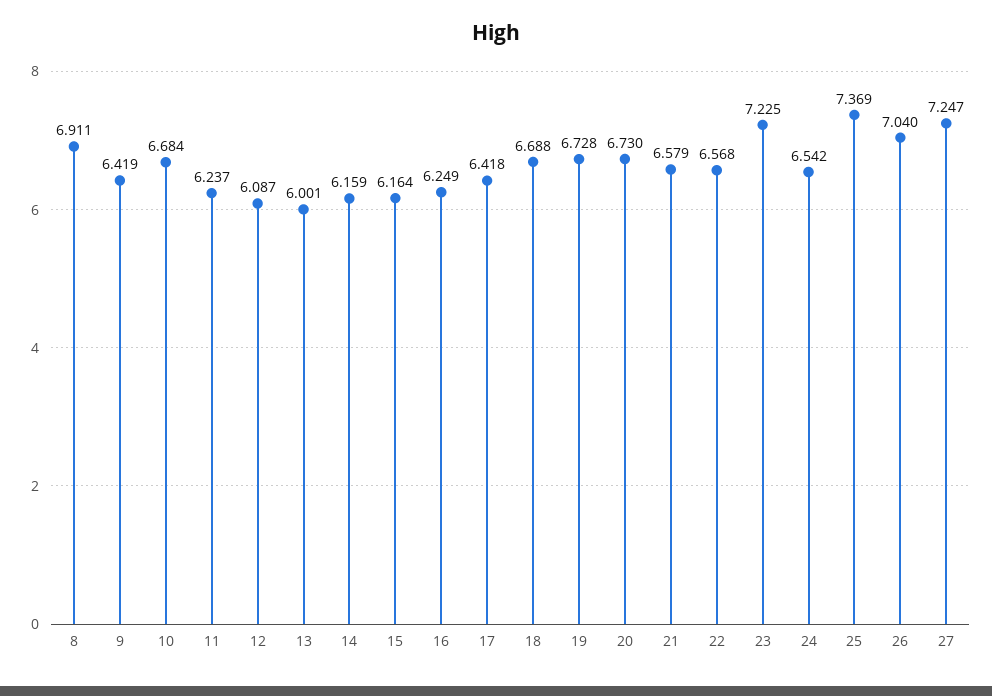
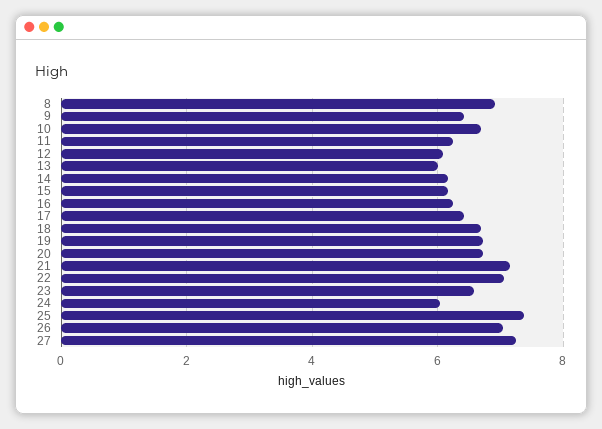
  {
    "8": 6.911,
    "9": 6.419,
    "10": 6.684,
    "11": 6.237,
    "12": 6.087,
    "13": 6.001,
    "14": 6.159,
    "15": 6.164,
    "16": 6.249,
    "17": 6.418,
    "18": 6.688,
    "19": 6.728,
    "20": 6.73,
-   "21": 6.579,
+   "21": 7.2,
-   "22": 6.568,
+   "22": 7,
-   "23": 7.225,
+   "23": 6.6,
-   "24": 6.542,
+   "24": 6,
    "25": 7.369,
    "26": 7.04,
    "27": 7.247
  }

